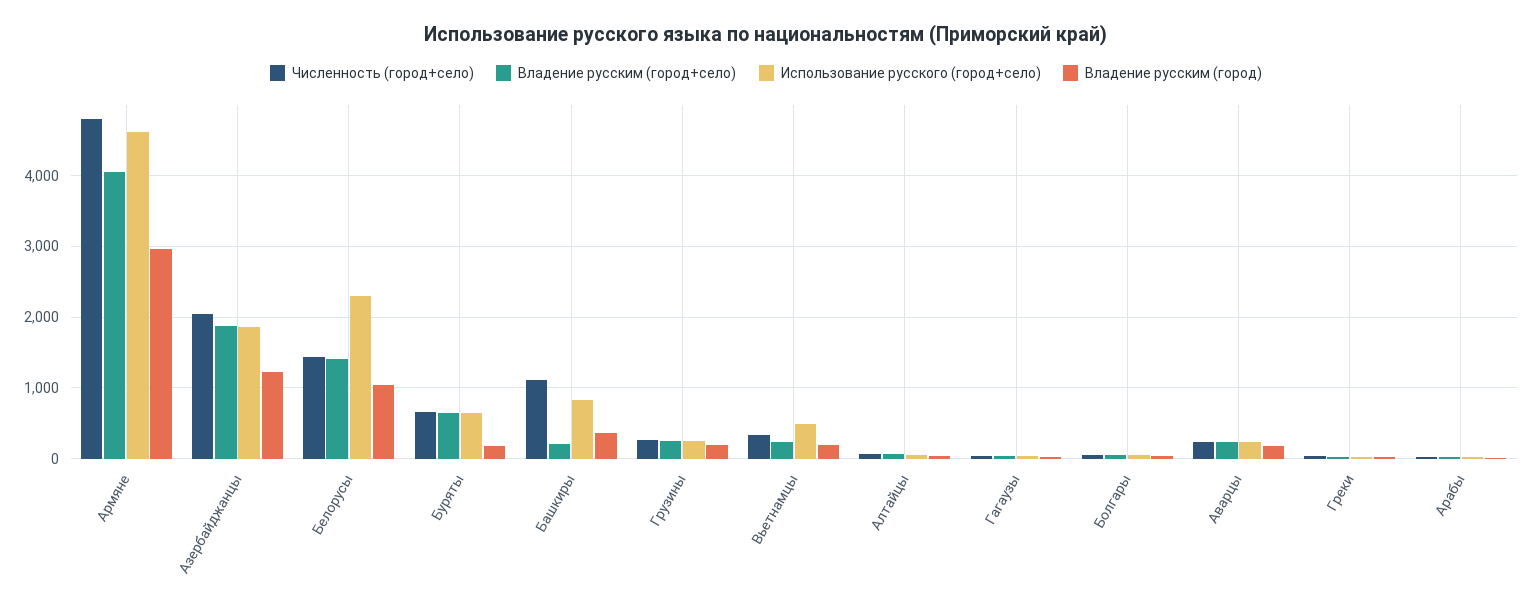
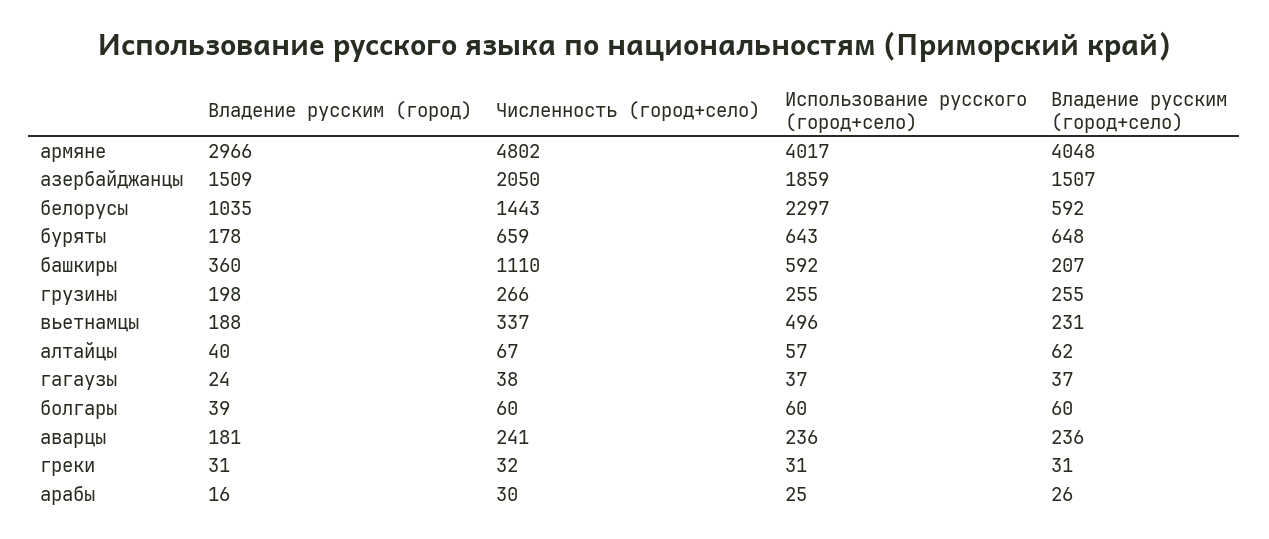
  {
    "Численность (город+село)": {
      "Армяне": 4802,
      "Азербайджанцы": 2050,
      "Белорусы": 1443,
      "Буряты": 659,
      "Башкиры": 1110,
      "Грузины": 266,
      "Вьетнамцы": 337,
      "Алтайцы": 67,
      "Гагаузы": 38,
      "Болгары": 60,
      "Аварцы": 241,
      "Греки": 32,
      "Арабы": 30
    },
    "Владение русским (город+село)": {
      "Армяне": 4048,
-     "Азербайджанцы": 1900,
+     "Азербайджанцы": 1507,
-     "Белорусы": 1400,
+     "Белорусы": 592,
      "Буряты": 648,
      "Башкиры": 207,
      "Грузины": 255,
      "Вьетнамцы": 231,
      "Алтайцы": 62,
      "Гагаузы": 37,
      "Болгары": 60,
      "Аварцы": 236,
      "Греки": 31,
      "Арабы": 26
    },
    "Использование русского (город+село)": {
-     "Армяне": 4600,
+     "Армяне": 4017,
      "Азербайджанцы": 1859,
      "Белорусы": 2297,
      "Буряты": 643,
-     "Башкиры": 800,
+     "Башкиры": 592,
      "Грузины": 255,
      "Вьетнамцы": 496,
      "Алтайцы": 57,
      "Гагаузы": 37,
      "Болгары": 60,
      "Аварцы": 236,
      "Греки": 31,
      "Арабы": 25
    },
    "Владение русским (город)": {
      "Армяне": 2966,
-     "Азербайджанцы": 1200,
+     "Азербайджанцы": 1509,
      "Белорусы": 1035,
      "Буряты": 178,
      "Башкиры": 360,
      "Грузины": 198,
      "Вьетнамцы": 188,
      "Алтайцы": 40,
      "Гагаузы": 24,
      "Болгары": 39,
      "Аварцы": 181,
      "Греки": 31,
      "Арабы": 16
    }
  }

